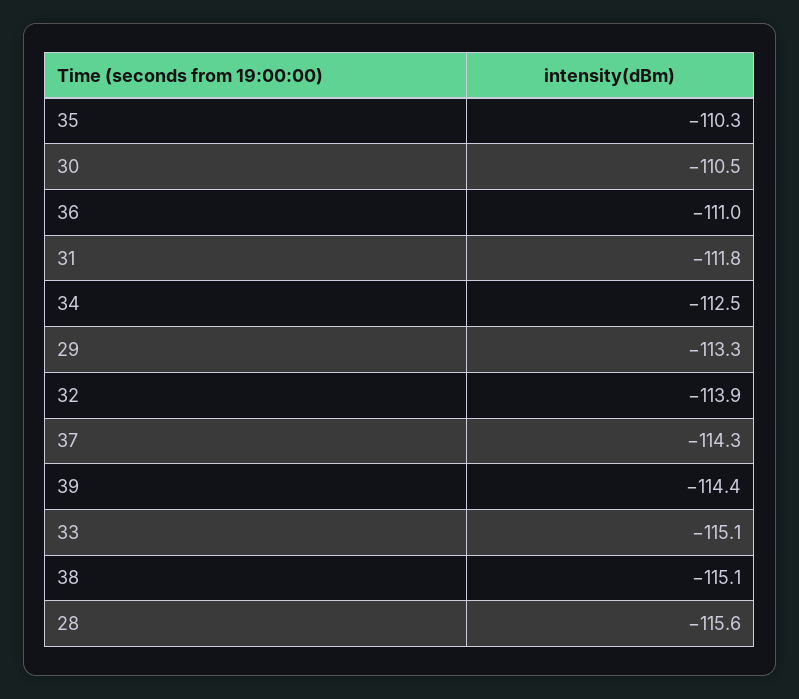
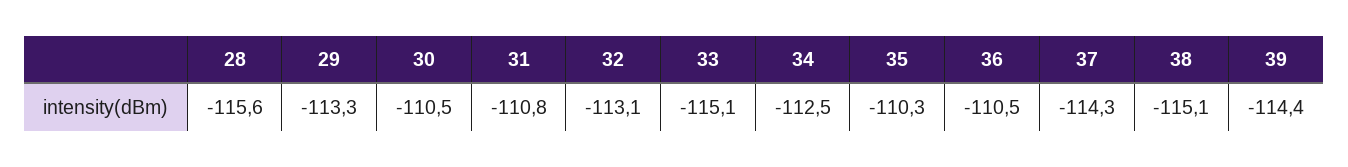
  {
    "35": -110.3,
    "30": -110.5,
-   "36": -111,
+   "36": -110.5,
-   "31": -111.8,
+   "31": -110.8,
    "34": -112.5,
    "29": -113.3,
-   "32": -113.9,
+   "32": -113.1,
    "37": -114.3,
    "39": -114.4,
    "33": -115.1,
    "38": -115.1,
    "28": -115.6
  }

